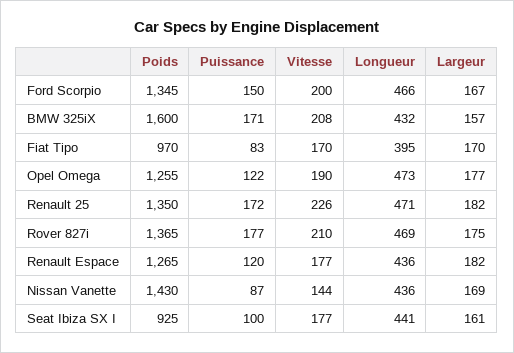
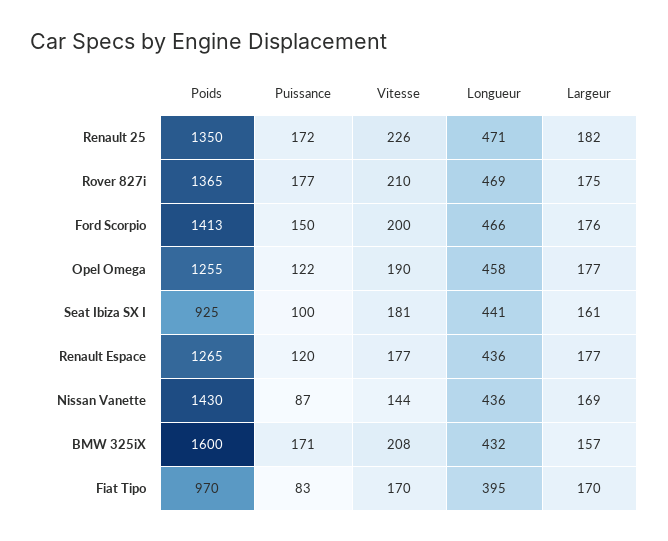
  {
    "Poids": {
-     "Ford Scorpio": 1345,
+     "Ford Scorpio": 1413,
      "BMW 325iX": 1600,
      "Fiat Tipo": 970,
      "Opel Omega": 1255,
      "Renault 25": 1350,
      "Rover 827i": 1365,
      "Renault Espace": 1265,
      "Nissan Vanette": 1430,
      "Seat Ibiza SX I": 925
    },
    "Puissance": {
      "Ford Scorpio": 150,
      "BMW 325iX": 171,
      "Fiat Tipo": 83,
      "Opel Omega": 122,
      "Renault 25": 172,
      "Rover 827i": 177,
      "Renault Espace": 120,
      "Nissan Vanette": 87,
      "Seat Ibiza SX I": 100
    },
    "Vitesse": {
      "Ford Scorpio": 200,
      "BMW 325iX": 208,
      "Fiat Tipo": 170,
      "Opel Omega": 190,
      "Renault 25": 226,
      "Rover 827i": 210,
      "Renault Espace": 177,
      "Nissan Vanette": 144,
-     "Seat Ibiza SX I": 177
+     "Seat Ibiza SX I": 181
    },
    "Longueur": {
      "Ford Scorpio": 466,
      "BMW 325iX": 432,
      "Fiat Tipo": 395,
-     "Opel Omega": 473,
+     "Opel Omega": 458,
      "Renault 25": 471,
      "Rover 827i": 469,
      "Renault Espace": 436,
      "Nissan Vanette": 436,
      "Seat Ibiza SX I": 441
    },
    "Largeur": {
-     "Ford Scorpio": 167,
+     "Ford Scorpio": 176,
      "BMW 325iX": 157,
      "Fiat Tipo": 170,
      "Opel Omega": 177,
      "Renault 25": 182,
      "Rover 827i": 175,
-     "Renault Espace": 182,
+     "Renault Espace": 177,
      "Nissan Vanette": 169,
      "Seat Ibiza SX I": 161
    }
  }

